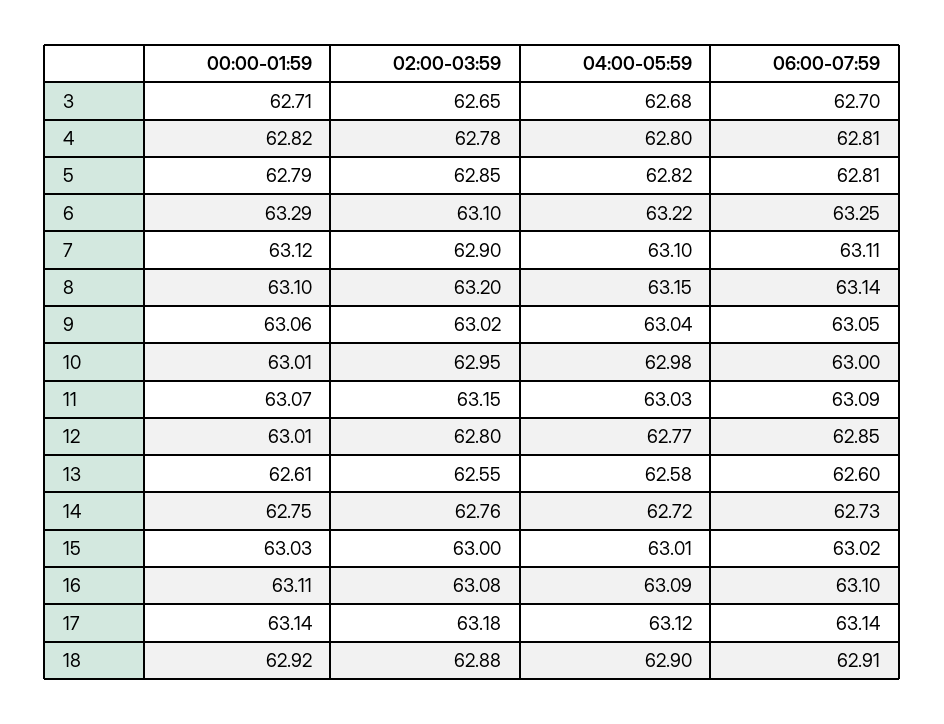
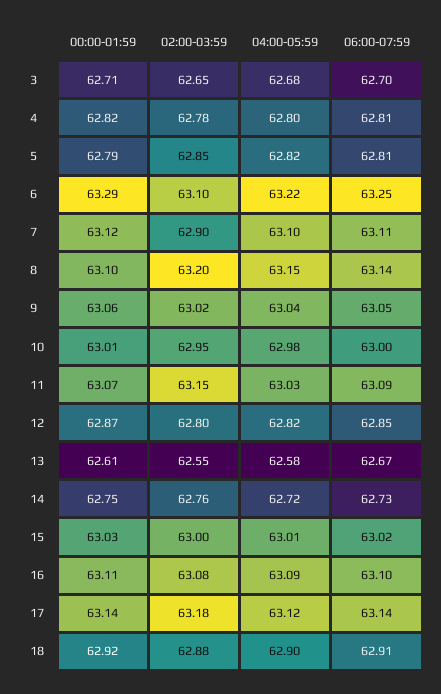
  {
    "00:00-01:59": {
      "3": 62.71,
      "4": 62.82,
      "5": 62.79,
      "6": 63.29,
      "7": 63.12,
      "8": 63.1,
      "9": 63.06,
      "10": 63.01,
      "11": 63.07,
-     "12": 63.01,
+     "12": 62.87,
      "13": 62.61,
      "14": 62.75,
      "15": 63.03,
      "16": 63.11,
      "17": 63.14,
      "18": 62.92
    },
    "02:00-03:59": {
      "3": 62.65,
      "4": 62.78,
      "5": 62.85,
      "6": 63.1,
      "7": 62.9,
      "8": 63.2,
      "9": 63.02,
      "10": 62.95,
      "11": 63.15,
      "12": 62.8,
      "13": 62.55,
      "14": 62.76,
      "15": 63,
      "16": 63.08,
      "17": 63.18,
      "18": 62.88
    },
    "04:00-05:59": {
      "3": 62.68,
      "4": 62.8,
      "5": 62.82,
      "6": 63.22,
      "7": 63.1,
      "8": 63.15,
      "9": 63.04,
      "10": 62.98,
      "11": 63.03,
-     "12": 62.77,
+     "12": 62.82,
      "13": 62.58,
      "14": 62.72,
      "15": 63.01,
      "16": 63.09,
      "17": 63.12,
      "18": 62.9
    },
    "06:00-07:59": {
      "3": 62.7,
      "4": 62.81,
      "5": 62.81,
      "6": 63.25,
      "7": 63.11,
      "8": 63.14,
      "9": 63.05,
      "10": 63,
      "11": 63.09,
      "12": 62.85,
-     "13": 62.6,
+     "13": 62.67,
      "14": 62.73,
      "15": 63.02,
      "16": 63.1,
      "17": 63.14,
      "18": 62.91
    }
  }

